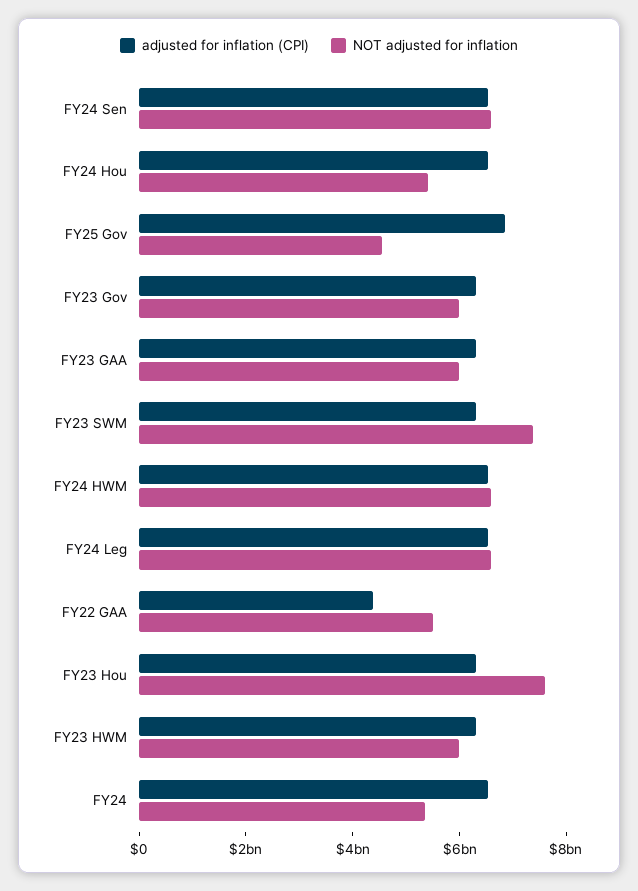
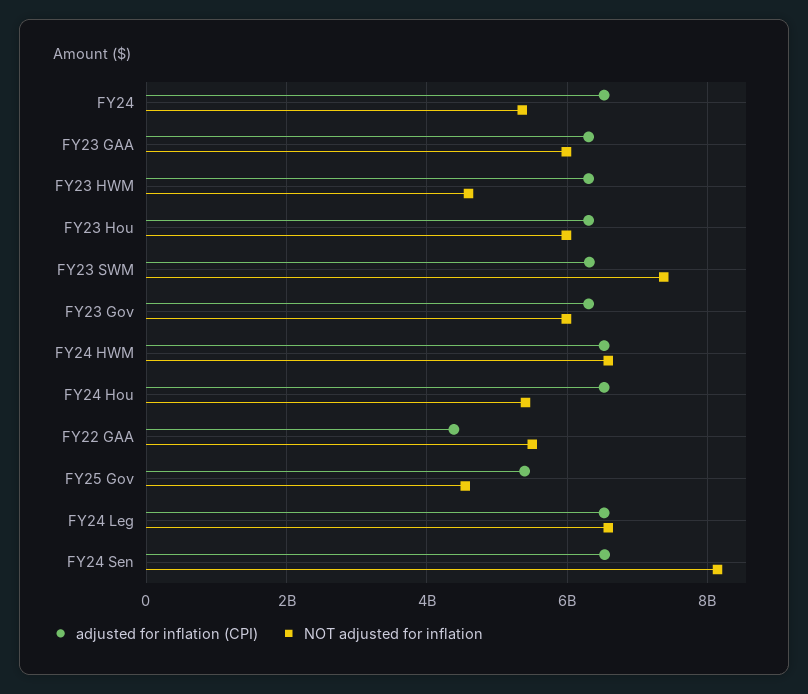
  {
    "adjusted for inflation (CPI)": {
      "FY24 Sen": 6600000000,
      "FY24 Hou": 6600000000,
-     "FY25 Gov": 7000000000,
+     "FY25 Gov": 5400000000,
      "FY23 Gov": 6400000000,
      "FY23 GAA": 6400000000,
      "FY23 SWM": 6400000000,
      "FY24 HWM": 6600000000,
      "FY24 Leg": 6600000000,
      "FY22 GAA": 4400000000,
      "FY23 Hou": 6400000000,
      "FY23 HWM": 6400000000,
      "FY24": 6600000000
    },
    "NOT adjusted for inflation": {
-     "FY24 Sen": 6500000000,
+     "FY24 Sen": 8200000000,
      "FY24 Hou": 5400000000,
      "FY25 Gov": 4600000000,
      "FY23 Gov": 6000000000,
      "FY23 GAA": 6000000000,
      "FY23 SWM": 7400000000,
      "FY24 HWM": 6600000000,
      "FY24 Leg": 6600000000,
      "FY22 GAA": 5600000000,
-     "FY23 Hou": 7500000000,
+     "FY23 Hou": 6000000000,
-     "FY23 HWM": 6000000000,
+     "FY23 HWM": 4600000000,
      "FY24": 5400000000
    }
  }

